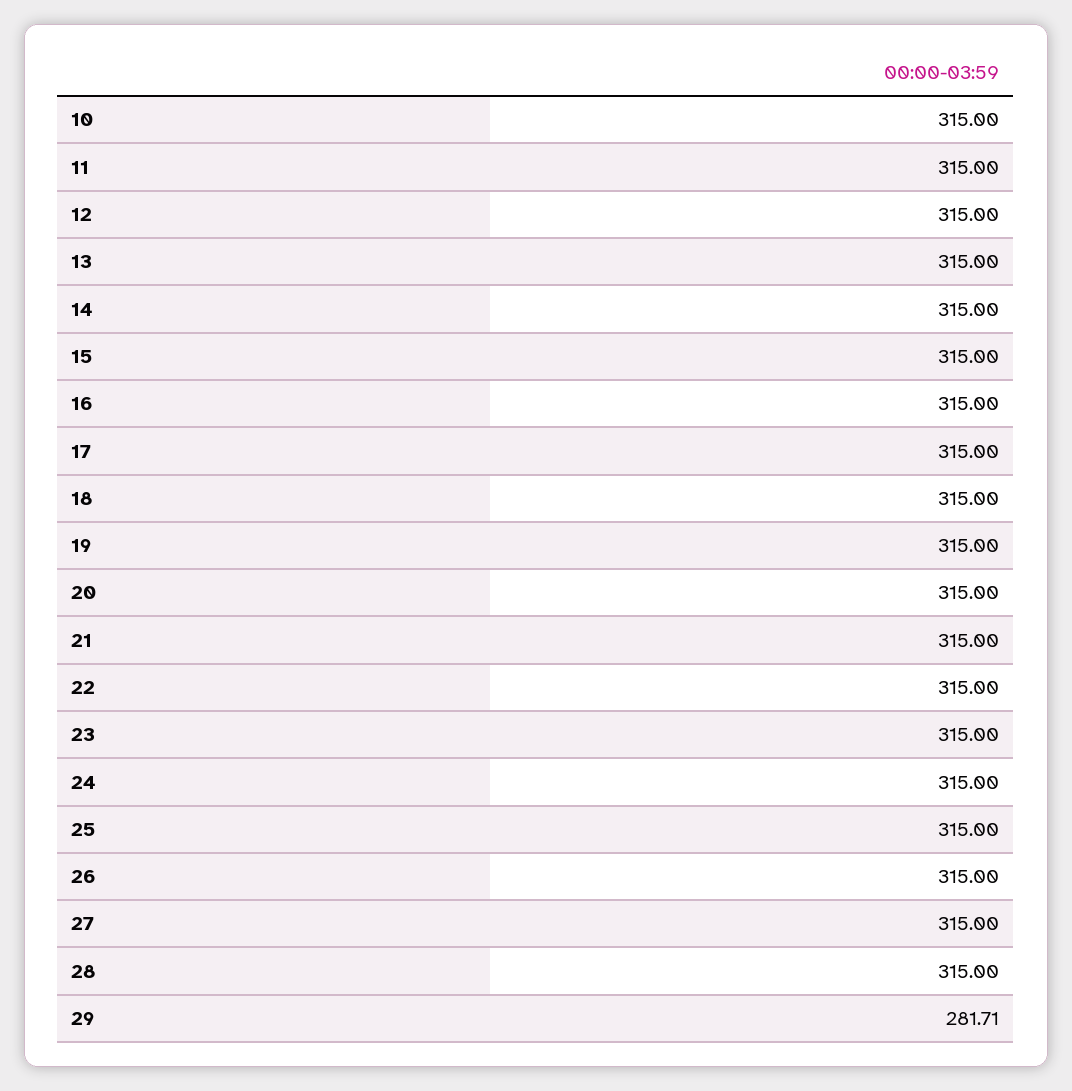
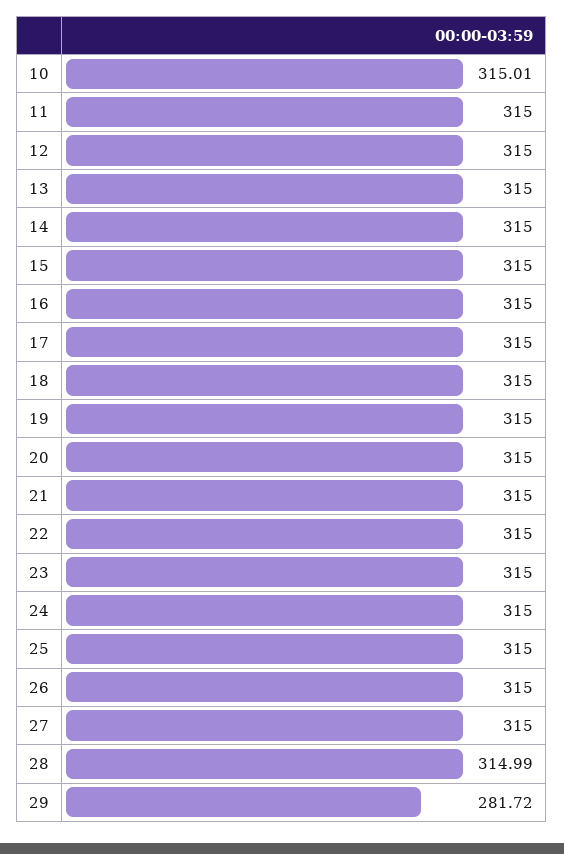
  {
-   "10": 315,
+   "10": 315.01,
    "11": 315,
    "12": 315,
    "13": 315,
    "14": 315,
    "15": 315,
    "16": 315,
    "17": 315,
    "18": 315,
    "19": 315,
    "20": 315,
    "21": 315,
    "22": 315,
    "23": 315,
    "24": 315,
    "25": 315,
    "26": 315,
    "27": 315,
-   "28": 315,
+   "28": 314.99,
-   "29": 281.71
+   "29": 281.72
  }

